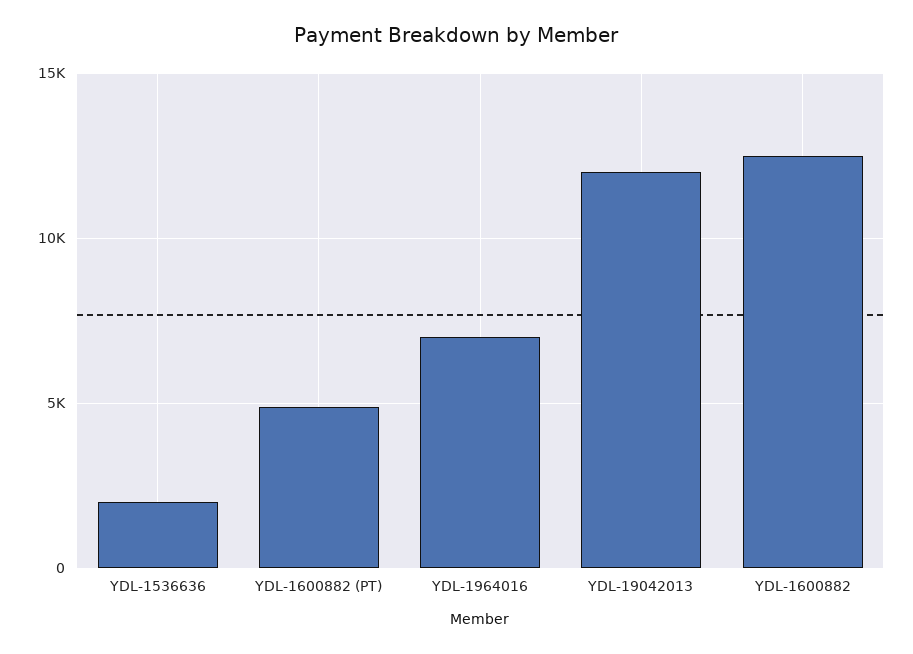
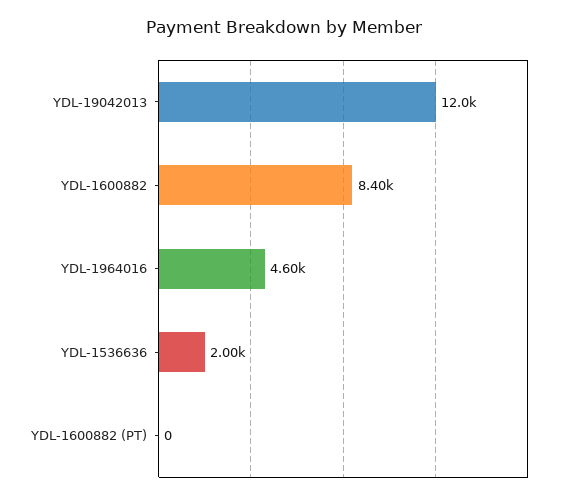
  {
    "YDL-1536636": 2000,
-   "YDL-1600882 (PT)": 5000,
+   "YDL-1600882 (PT)": 0,
-   "YDL-1964016": 7000,
+   "YDL-1964016": 4600,
    "YDL-19042013": 12000,
-   "YDL-1600882": 12500
+   "YDL-1600882": 8400
  }

